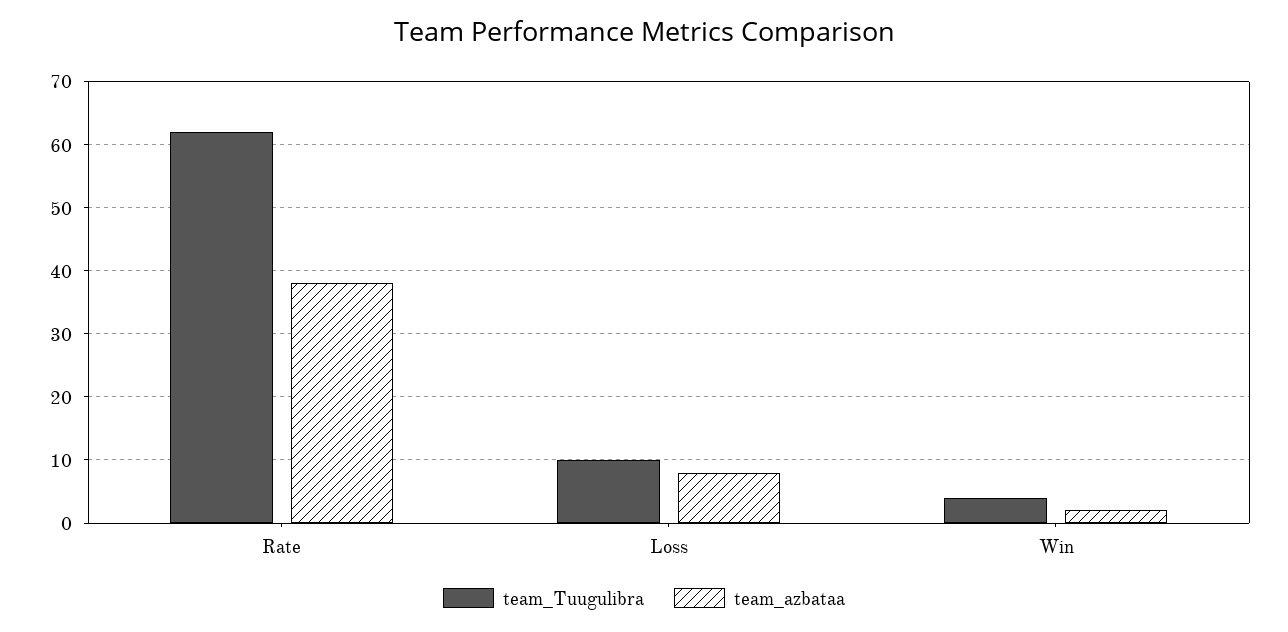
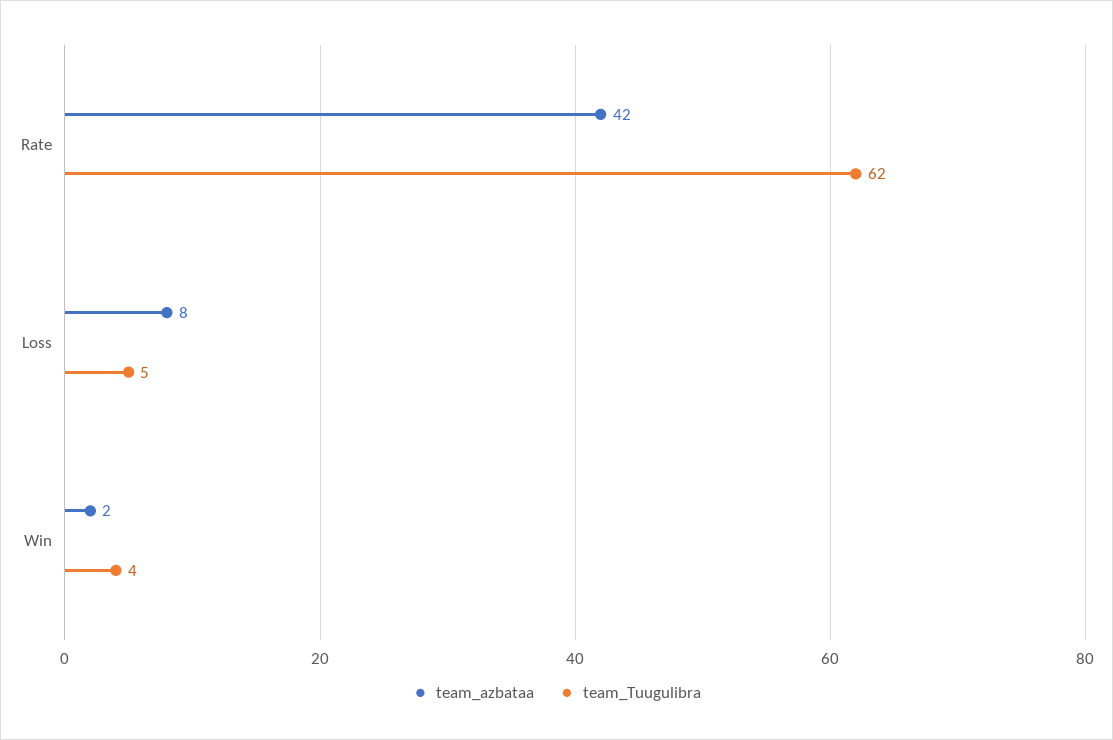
  {
    "team_Tuugulibra": {
      "Rate": 62,
-     "Loss": 10,
+     "Loss": 5,
      "Win": 4
    },
    "team_azbataa": {
-     "Rate": 38,
+     "Rate": 42,
      "Loss": 8,
      "Win": 2
    }
  }

